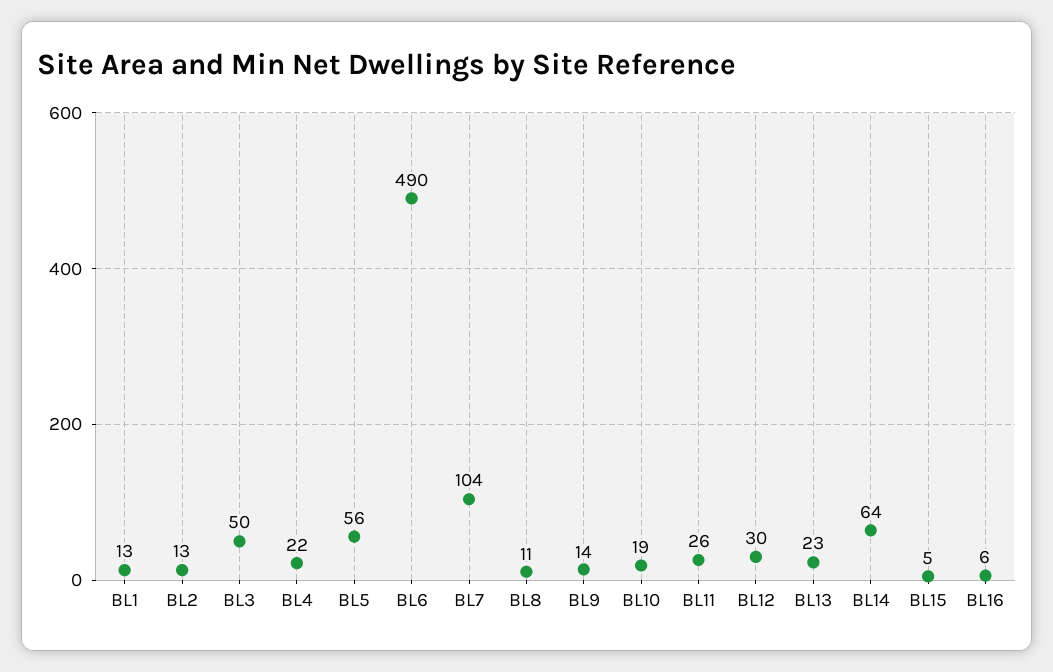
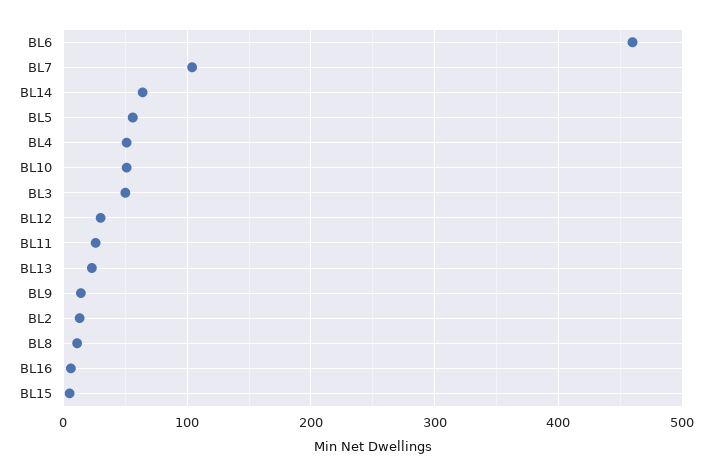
  {
-   "BL1": 13,
    "BL2": 13,
    "BL3": 50,
-   "BL4": 22,
+   "BL4": 50,
    "BL5": 56,
-   "BL6": 490,
+   "BL6": 460,
    "BL7": 104,
    "BL8": 11,
    "BL9": 14,
-   "BL10": 19,
+   "BL10": 50,
    "BL11": 26,
    "BL12": 30,
    "BL13": 23,
    "BL14": 64,
    "BL15": 5,
    "BL16": 6
  }

